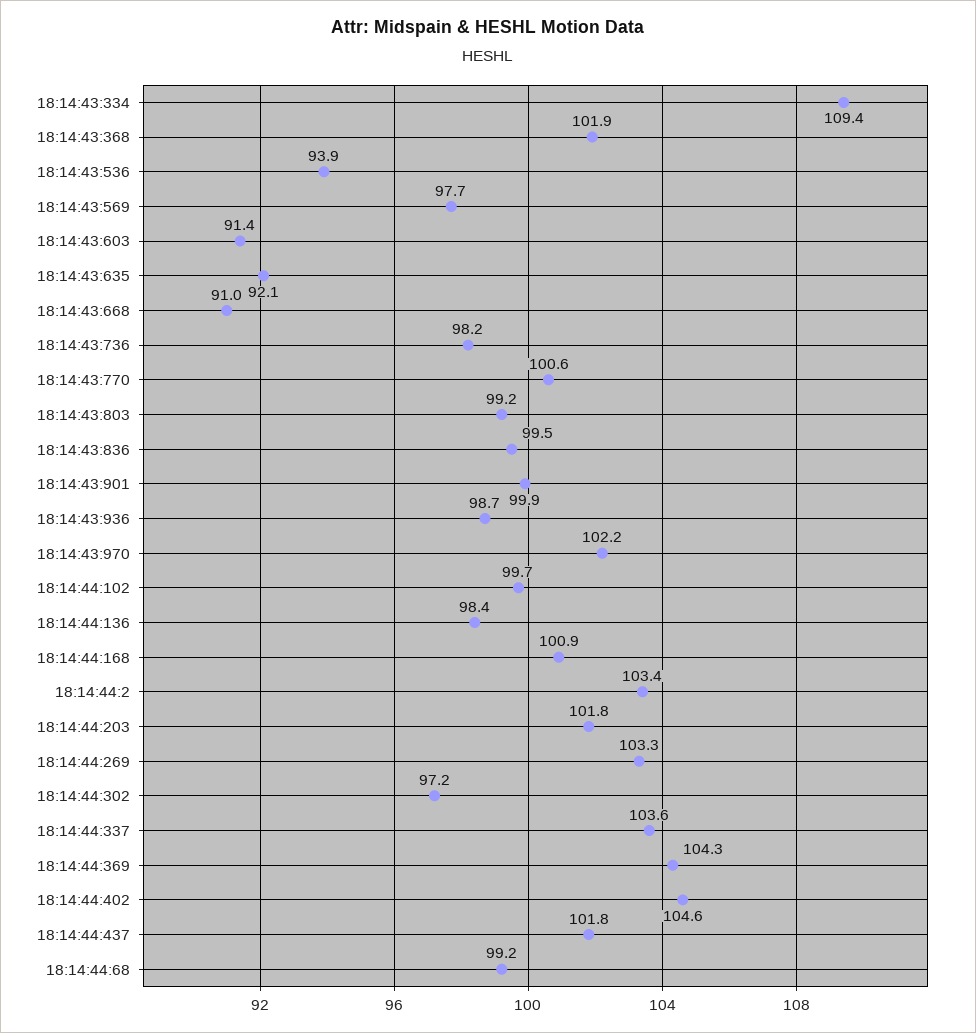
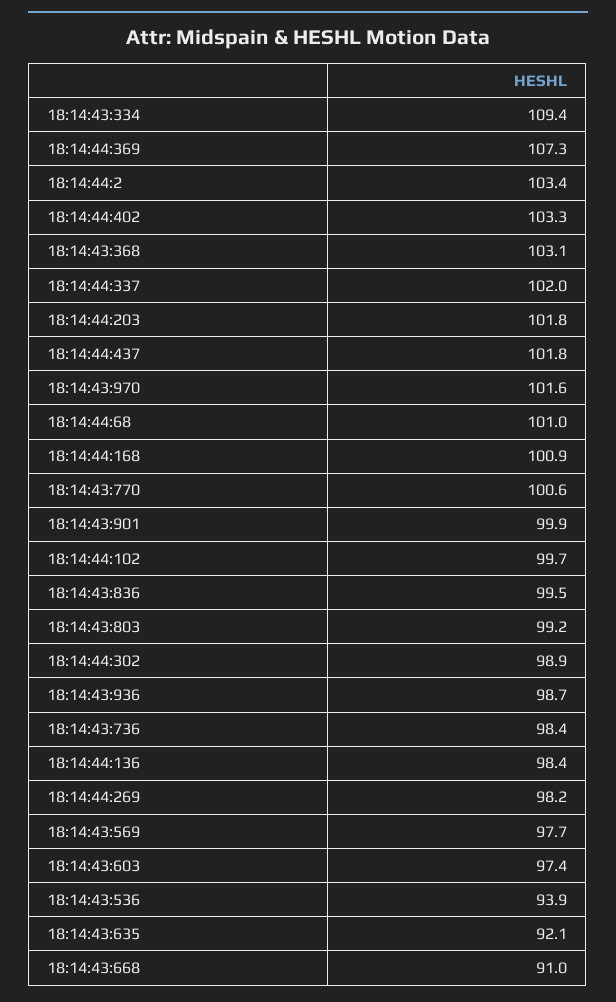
  {
    "18:14:43:334": 109.4,
-   "18:14:43:368": 101.9,
+   "18:14:43:368": 103.1,
    "18:14:43:536": 93.9,
    "18:14:43:569": 97.7,
-   "18:14:43:603": 91.4,
+   "18:14:43:603": 97.4,
    "18:14:43:635": 92.1,
    "18:14:43:668": 91,
-   "18:14:43:736": 98.2,
+   "18:14:43:736": 98.4,
    "18:14:43:770": 100.6,
    "18:14:43:803": 99.2,
    "18:14:43:836": 99.5,
    "18:14:43:901": 99.9,
    "18:14:43:936": 98.7,
-   "18:14:43:970": 102.2,
+   "18:14:43:970": 101.6,
    "18:14:44:102": 99.7,
    "18:14:44:136": 98.4,
    "18:14:44:168": 100.9,
    "18:14:44:2": 103.4,
    "18:14:44:203": 101.8,
-   "18:14:44:269": 103.3,
+   "18:14:44:269": 98.2,
-   "18:14:44:302": 97.2,
+   "18:14:44:302": 98.9,
-   "18:14:44:337": 103.6,
+   "18:14:44:337": 102,
-   "18:14:44:369": 104.3,
+   "18:14:44:369": 107.3,
-   "18:14:44:402": 104.6,
+   "18:14:44:402": 103.3,
    "18:14:44:437": 101.8,
-   "18:14:44:68": 99.2
+   "18:14:44:68": 101
  }

